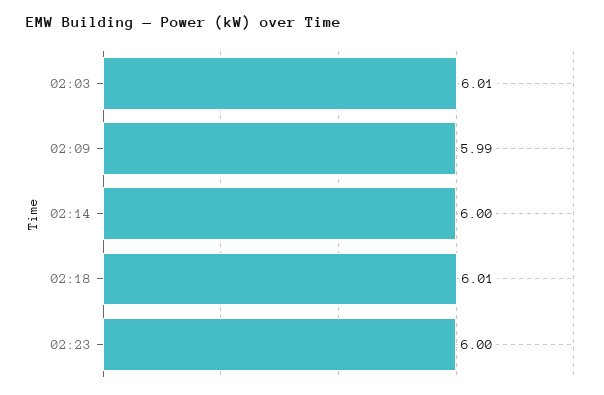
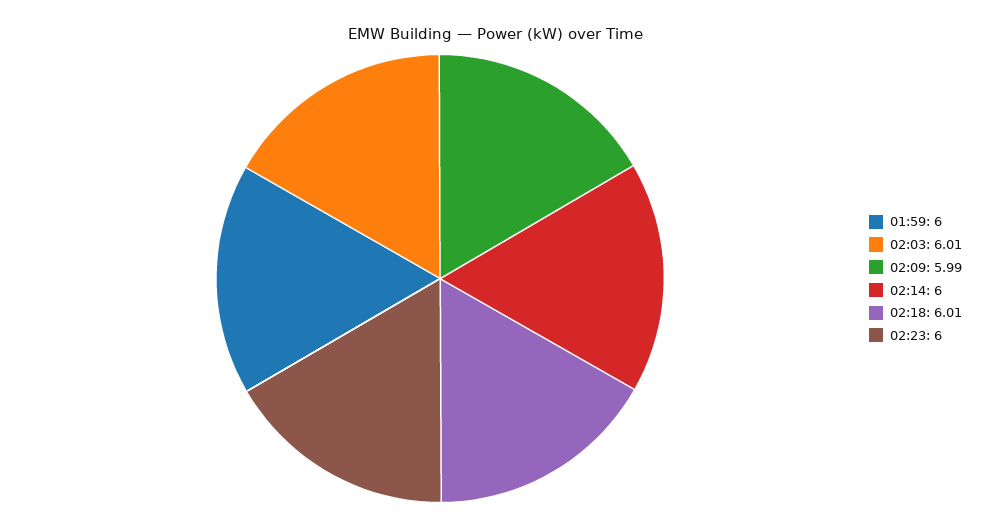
  {
    "02:03": 6.01,
    "02:09": 5.99,
    "02:14": 6,
    "02:18": 6.01,
-   "02:23": 6
+   "02:23": 6,
+   "01:59": 6
  }

